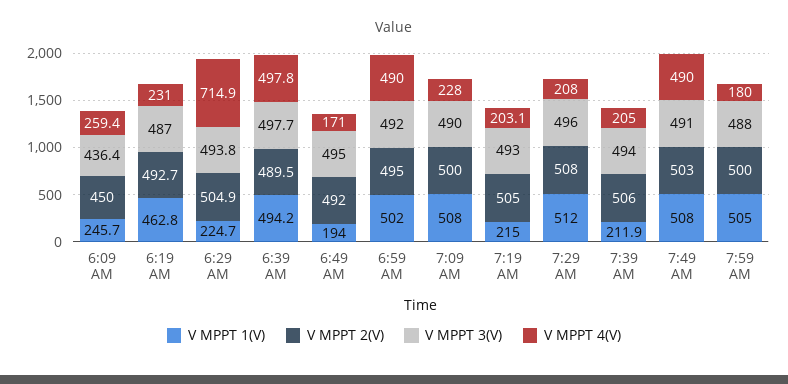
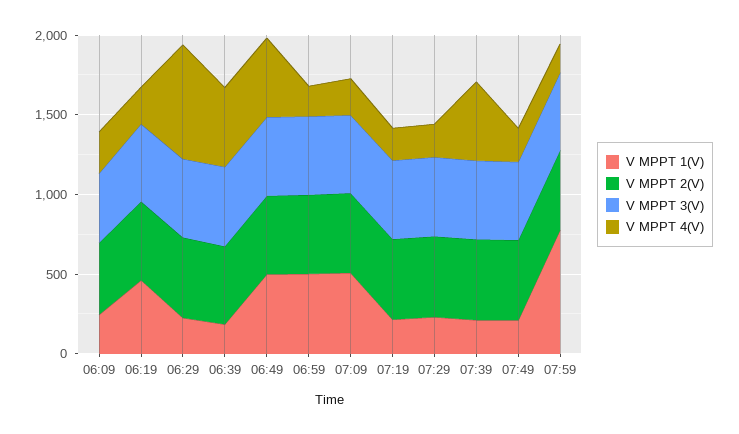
  {
    "V MPPT 1(V)": {
      "6:09 AM": 245.7,
      "6:19 AM": 462.8,
      "6:29 AM": 224.7,
-     "6:39 AM": 494.2,
+     "6:39 AM": 200,
-     "6:49 AM": 194,
+     "6:49 AM": 500,
      "6:59 AM": 502,
      "7:09 AM": 508,
      "7:19 AM": 215,
-     "7:29 AM": 512,
+     "7:29 AM": 200,
      "7:39 AM": 211.9,
-     "7:49 AM": 508,
+     "7:49 AM": 200,
-     "7:59 AM": 505
+     "7:59 AM": 800
    },
    "V MPPT 2(V)": {
      "6:09 AM": 450,
      "6:19 AM": 492.7,
      "6:29 AM": 504.9,
      "6:39 AM": 489.5,
      "6:49 AM": 492,
      "6:59 AM": 495,
      "7:09 AM": 500,
      "7:19 AM": 505,
      "7:29 AM": 508,
      "7:39 AM": 506,
      "7:49 AM": 503,
      "7:59 AM": 500
    },
    "V MPPT 3(V)": {
      "6:09 AM": 436.4,
      "6:19 AM": 487,
      "6:29 AM": 493.8,
      "6:39 AM": 497.7,
      "6:49 AM": 495,
      "6:59 AM": 492,
      "7:09 AM": 490,
      "7:19 AM": 493,
      "7:29 AM": 496,
      "7:39 AM": 494,
      "7:49 AM": 491,
      "7:59 AM": 488
    },
    "V MPPT 4(V)": {
      "6:09 AM": 259.4,
      "6:19 AM": 231,
      "6:29 AM": 714.9,
      "6:39 AM": 497.8,
-     "6:49 AM": 171,
+     "6:49 AM": 500,
-     "6:59 AM": 490,
+     "6:59 AM": 200,
      "7:09 AM": 228,
      "7:19 AM": 203.1,
      "7:29 AM": 208,
-     "7:39 AM": 205,
+     "7:39 AM": 500,
-     "7:49 AM": 490,
+     "7:49 AM": 200,
      "7:59 AM": 180
    }
  }

